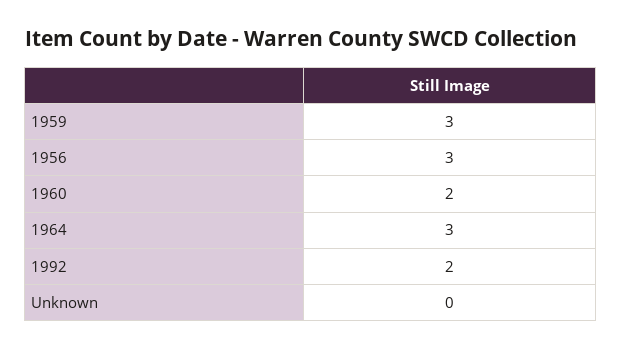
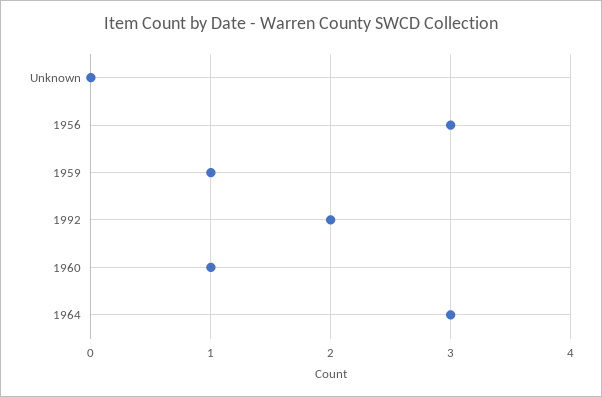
  {
-   "1959": 3,
+   "1959": 1,
    "1956": 3,
-   "1960": 2,
+   "1960": 1,
    "1964": 3,
    "1992": 2,
    "Unknown": 0
  }

